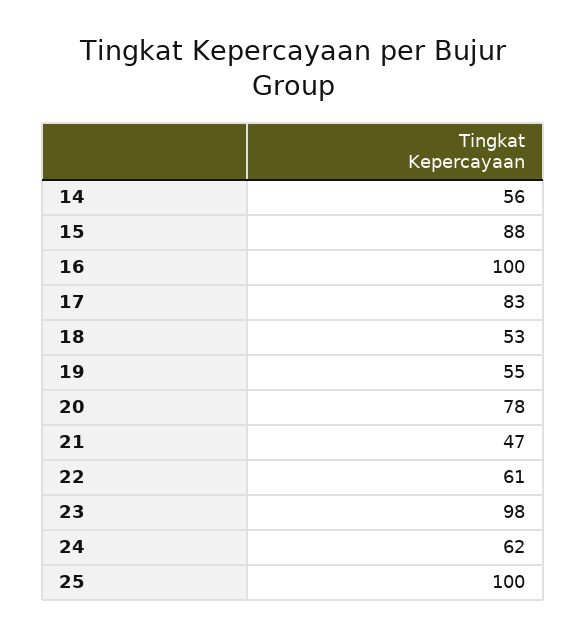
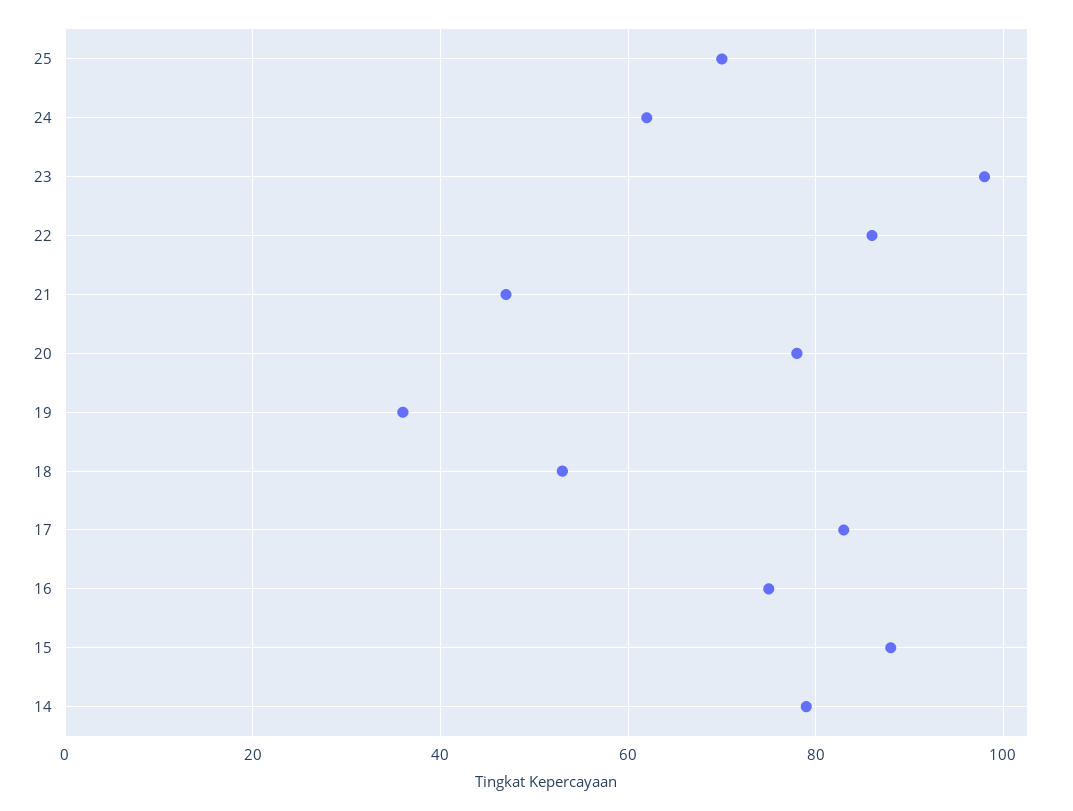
  {
-   "14": 56,
+   "14": 80,
    "15": 88,
-   "16": 100,
+   "16": 75,
    "17": 83,
    "18": 53,
-   "19": 55,
+   "19": 35,
    "20": 78,
    "21": 47,
-   "22": 61,
+   "22": 85,
    "23": 98,
    "24": 62,
-   "25": 100
+   "25": 70
  }

